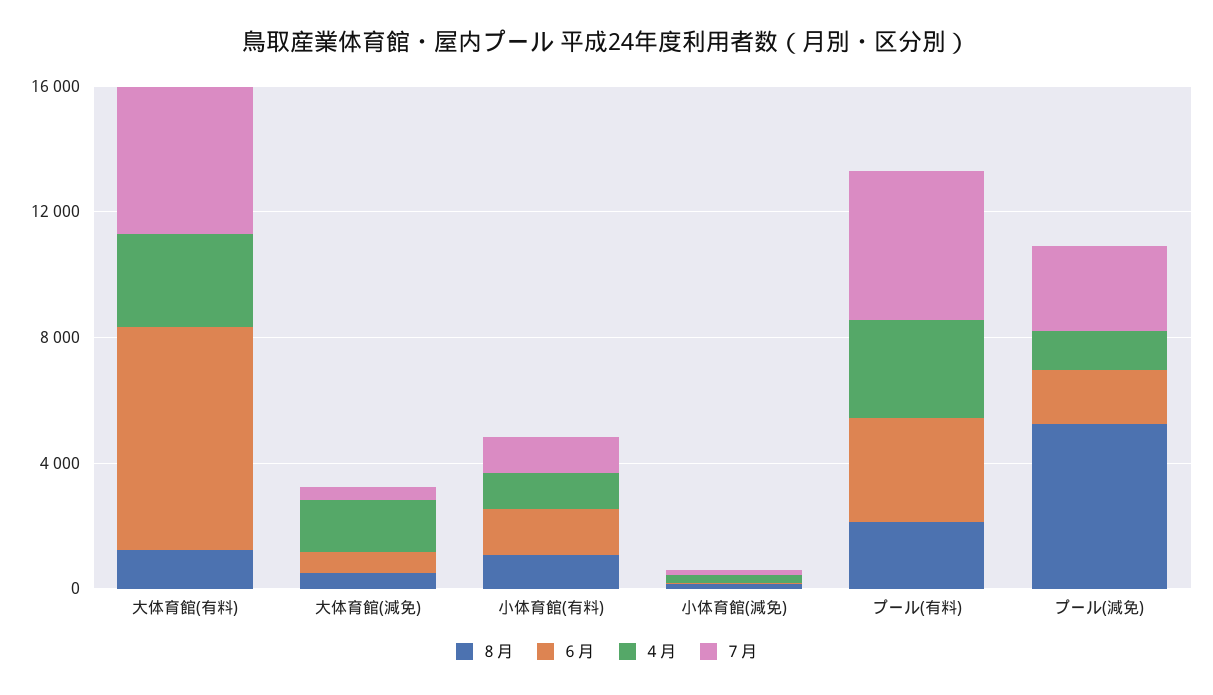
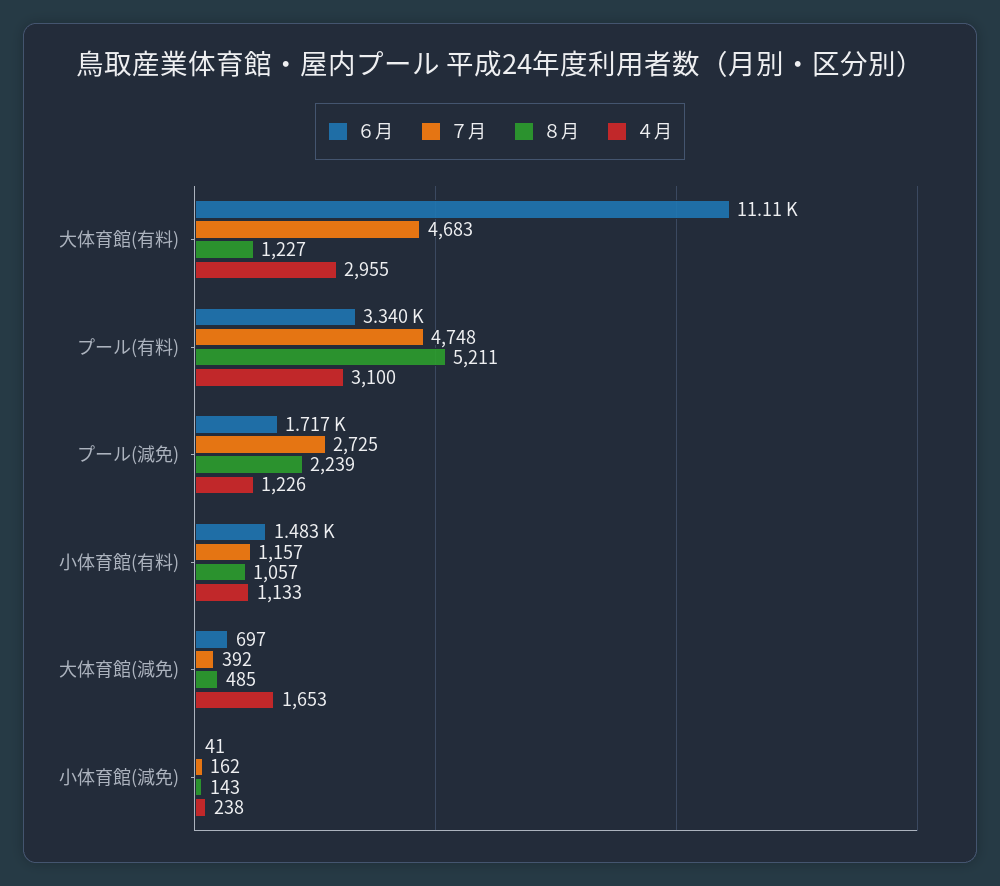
  {
    "８月": {
      "大体育館(有料)": 1227,
      "大体育館(減免)": 485,
      "小体育館(有料)": 1057,
      "小体育館(減免)": 143,
-     "プール(有料)": 2000,
+     "プール(有料)": 5211,
-     "プール(減免)": 5000
+     "プール(減免)": 2239
    },
    "６月": {
-     "大体育館(有料)": 7000,
+     "大体育館(有料)": 11110,
      "大体育館(減免)": 697,
      "小体育館(有料)": 1483,
      "小体育館(減免)": 41,
      "プール(有料)": 3340,
      "プール(減免)": 1717
    },
    "４月": {
      "大体育館(有料)": 2955,
      "大体育館(減免)": 1653,
      "小体育館(有料)": 1133,
      "小体育館(減免)": 238,
      "プール(有料)": 3100,
      "プール(減免)": 1226
    },
    "７月": {
      "大体育館(有料)": 4683,
      "大体育館(減免)": 392,
      "小体育館(有料)": 1157,
      "小体育館(減免)": 162,
      "プール(有料)": 4748,
      "プール(減免)": 2725
    }
  }

